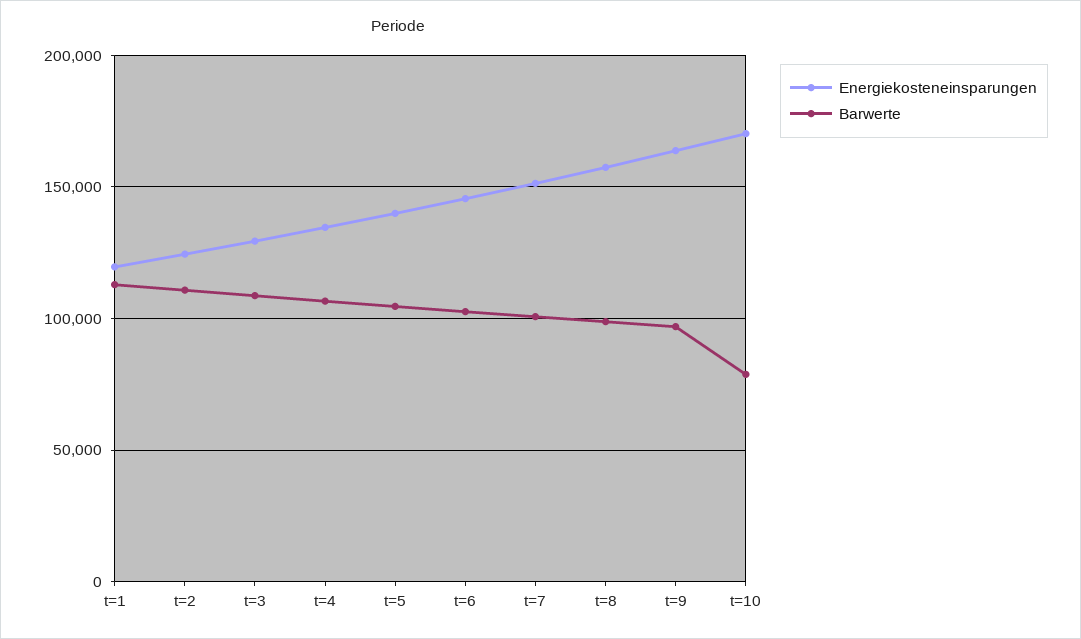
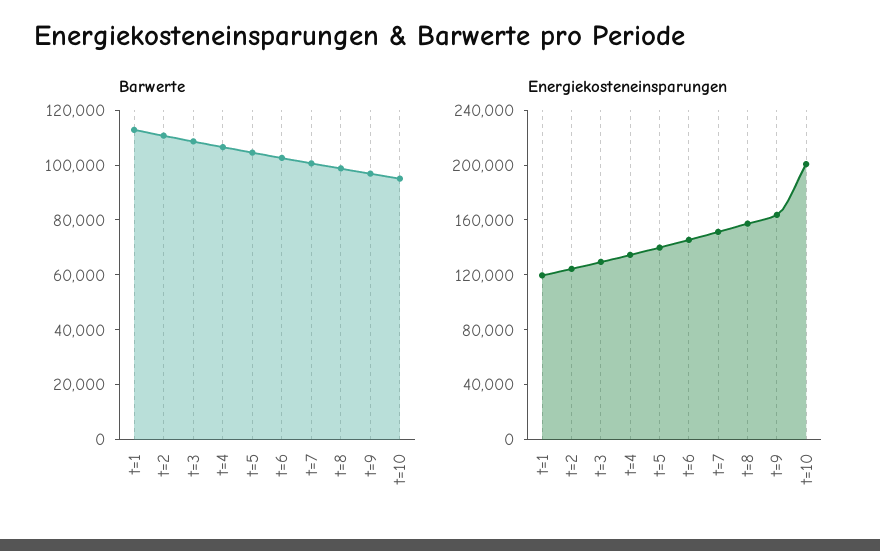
  {
    "Energiekosteneinsparungen": {
      "t=1": 120000,
      "t=2": 125000,
      "t=3": 130000,
      "t=4": 135000,
      "t=5": 140000,
      "t=6": 145000,
      "t=7": 150000,
      "t=8": 155000,
      "t=9": 165000,
-     "t=10": 170000
+     "t=10": 200000
    },
    "Barwerte": {
      "t=1": 115000,
      "t=2": 110000,
      "t=3": 110000,
      "t=4": 105000,
      "t=5": 105000,
      "t=6": 105000,
      "t=7": 100000,
      "t=8": 100000,
      "t=9": 95000,
-     "t=10": 80000
+     "t=10": 95000
    }
  }

